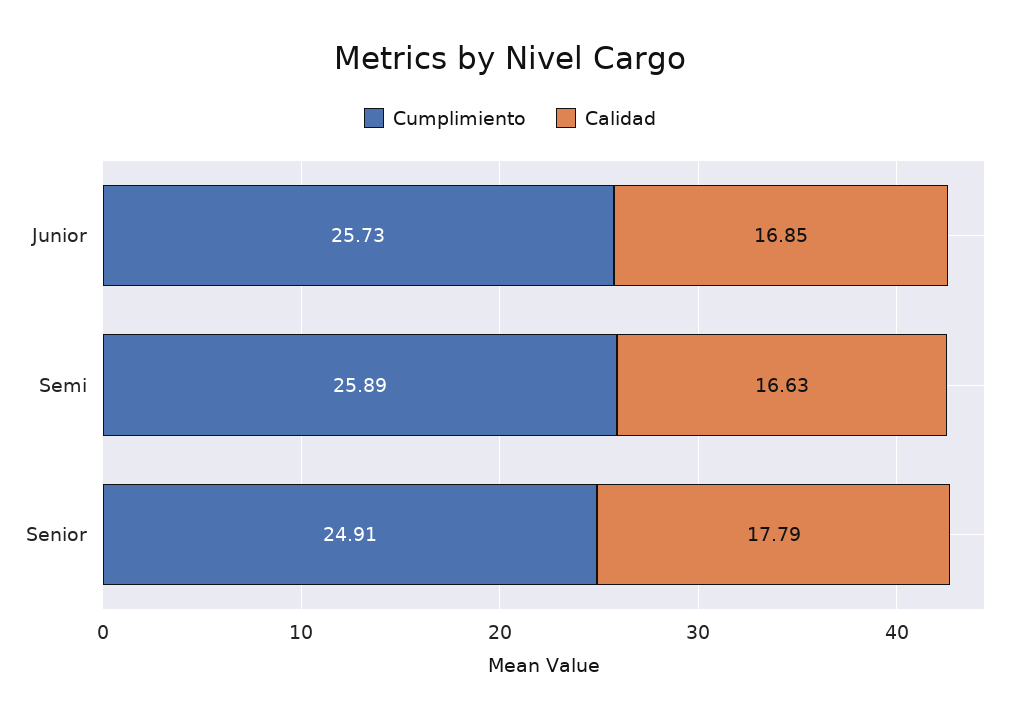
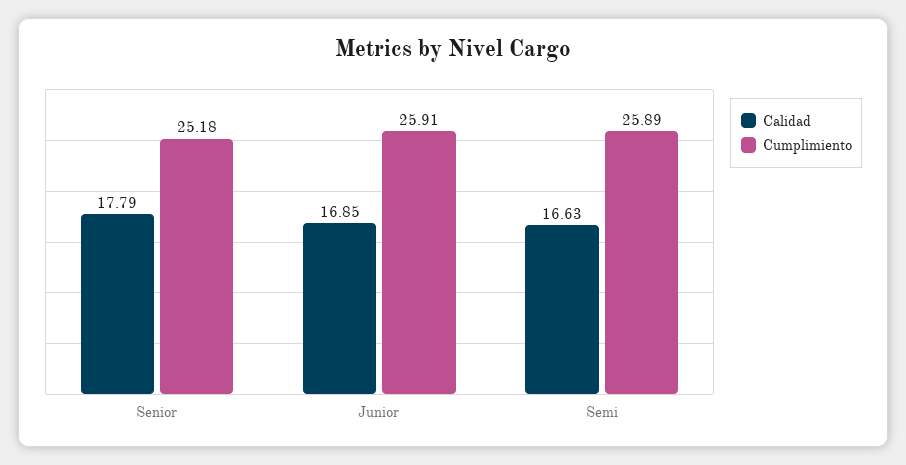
  {
    "Cumplimiento": {
-     "Junior": 25.73,
+     "Junior": 25.91,
      "Semi": 25.89,
-     "Senior": 24.91
+     "Senior": 25.18
    },
    "Calidad": {
      "Junior": 16.85,
      "Semi": 16.63,
      "Senior": 17.79
    }
  }

